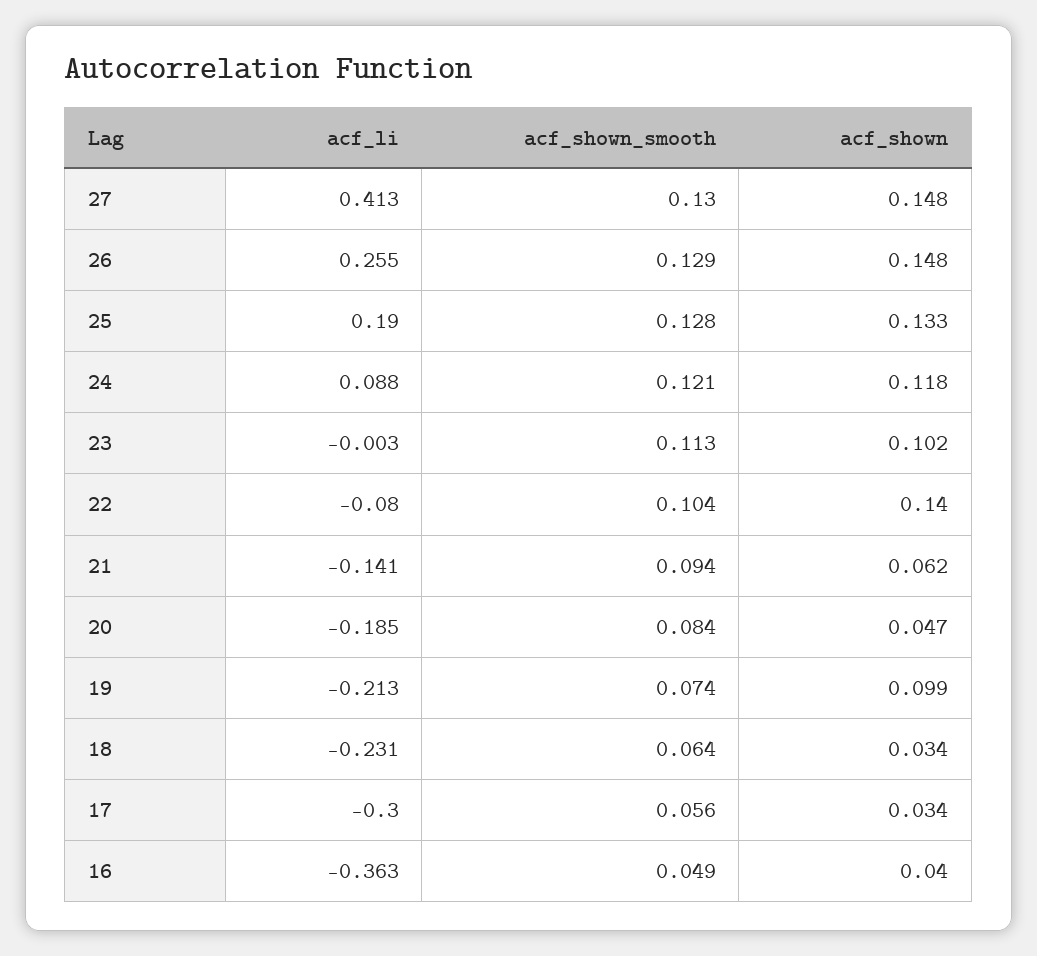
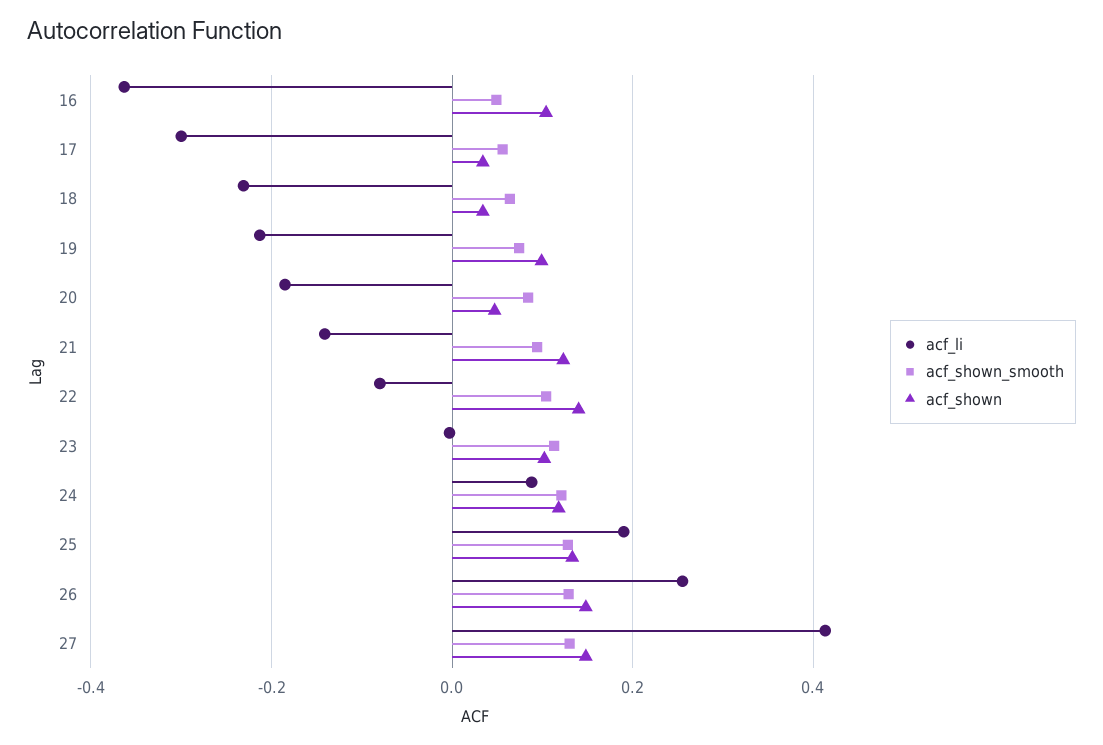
  {
    "acf_li": {
      "27": 0.413,
      "26": 0.255,
      "25": 0.19,
      "24": 0.088,
      "23": -0.003,
      "22": -0.08,
      "21": -0.141,
      "20": -0.185,
      "19": -0.213,
      "18": -0.231,
      "17": -0.3,
      "16": -0.363
    },
    "acf_shown_smooth": {
      "27": 0.13,
      "26": 0.129,
      "25": 0.128,
      "24": 0.121,
      "23": 0.113,
      "22": 0.104,
      "21": 0.094,
      "20": 0.084,
      "19": 0.074,
      "18": 0.064,
      "17": 0.056,
      "16": 0.049
    },
    "acf_shown": {
      "27": 0.148,
      "26": 0.148,
      "25": 0.133,
      "24": 0.118,
      "23": 0.102,
      "22": 0.14,
-     "21": 0.062,
+     "21": 0.12,
      "20": 0.047,
      "19": 0.099,
      "18": 0.034,
      "17": 0.034,
-     "16": 0.04
+     "16": 0.1
    }
  }

